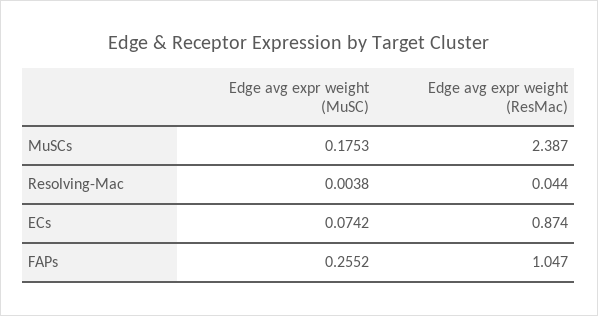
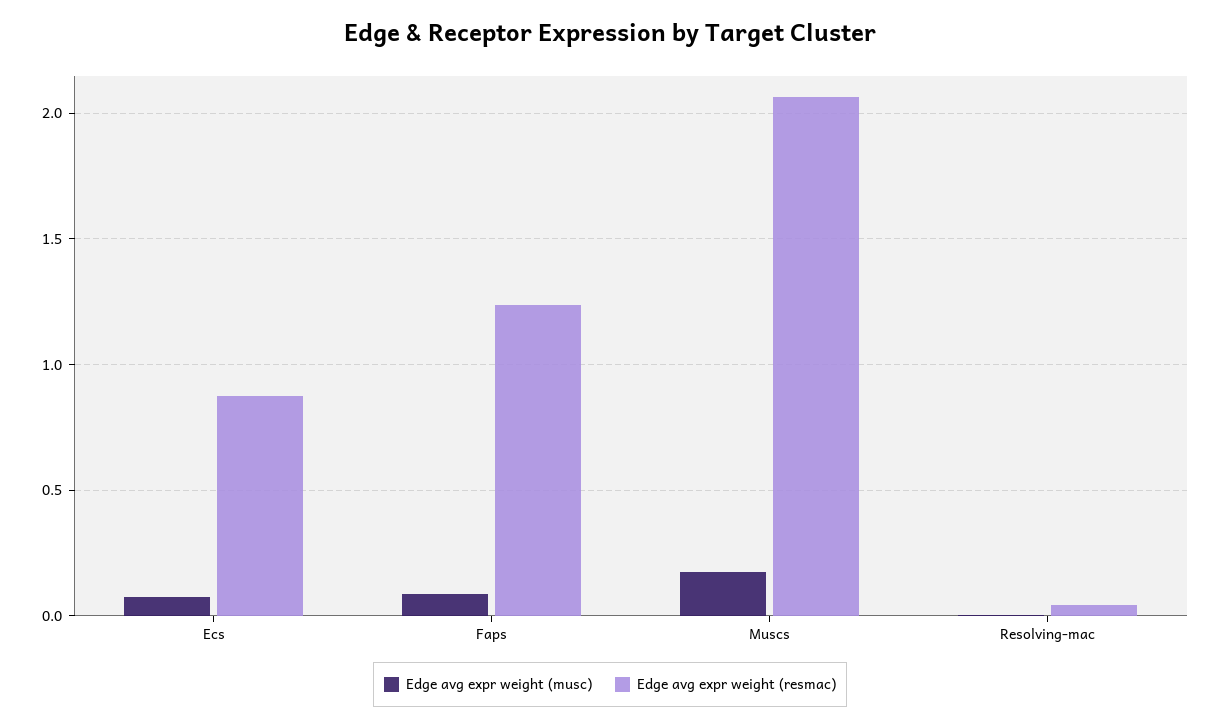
  {
    "Edge avg expr weight (MuSC)": {
      "MuSCs": 0.1753,
      "Resolving-Mac": 0.0038,
      "ECs": 0.0742,
-     "FAPs": 0.2552
+     "FAPs": 0.1
    },
    "Edge avg expr weight (ResMac)": {
-     "MuSCs": 2.387,
+     "MuSCs": 2.05,
      "Resolving-Mac": 0.044,
      "ECs": 0.874,
-     "FAPs": 1.047
+     "FAPs": 1.25
    }
  }

